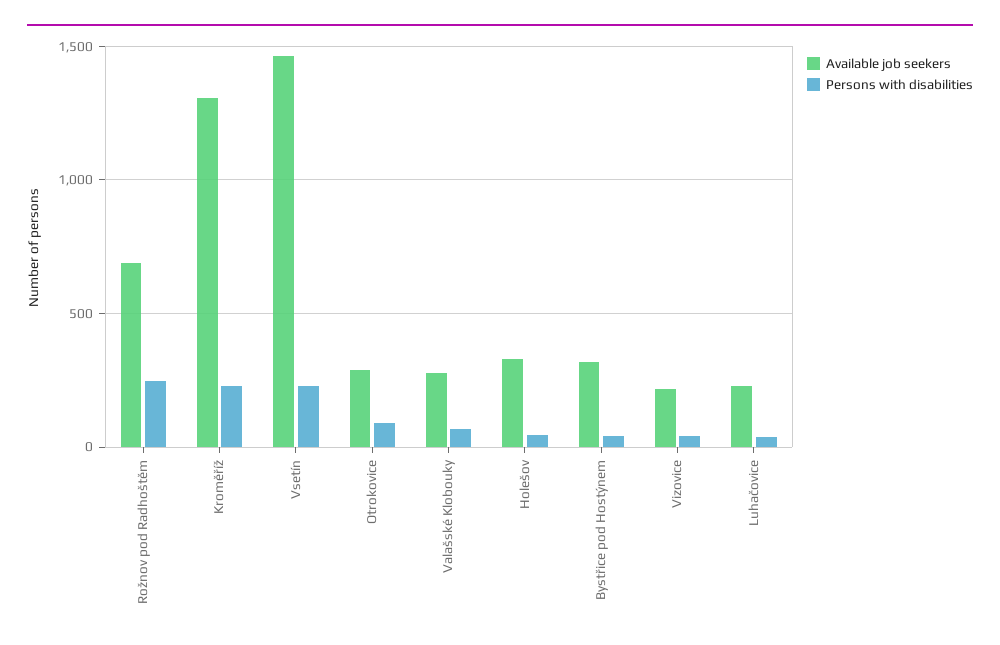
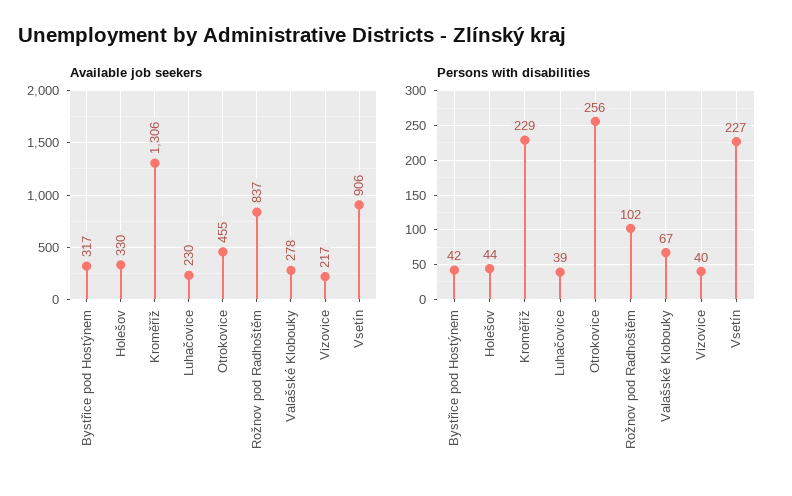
  {
    "Available job seekers": {
-     "Rožnov pod Radhoštěm": 700,
+     "Rožnov pod Radhoštěm": 837,
      "Kroměříž": 1306,
-     "Vsetín": 1450,
+     "Vsetín": 906,
-     "Otrokovice": 300,
+     "Otrokovice": 455,
      "Valašské Klobouky": 278,
      "Holešov": 330,
      "Bystřice pod Hostýnem": 317,
      "Vizovice": 217,
      "Luhačovice": 230
    },
    "Persons with disabilities": {
-     "Rožnov pod Radhoštěm": 250,
+     "Rožnov pod Radhoštěm": 102,
      "Kroměříž": 229,
      "Vsetín": 227,
-     "Otrokovice": 100,
+     "Otrokovice": 256,
      "Valašské Klobouky": 67,
      "Holešov": 44,
      "Bystřice pod Hostýnem": 42,
      "Vizovice": 40,
      "Luhačovice": 39
    }
  }

